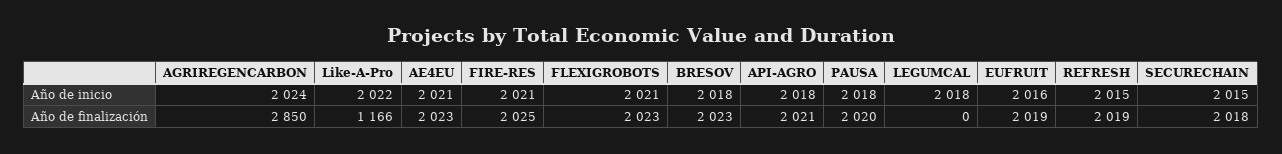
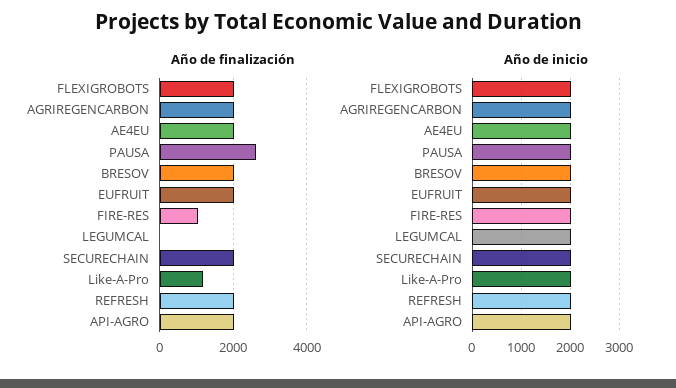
  {
    "Año de inicio": {
      "AGRIREGENCARBON": 2024,
      "Like-A-Pro": 2022,
      "AE4EU": 2021,
      "FIRE-RES": 2021,
      "FLEXIGROBOTS": 2021,
      "BRESOV": 2018,
      "API-AGRO": 2018,
      "PAUSA": 2018,
      "LEGUMCAL": 2018,
      "EUFRUIT": 2016,
      "REFRESH": 2015,
      "SECURECHAIN": 2015
    },
    "Año de finalización": {
-     "AGRIREGENCARBON": 2850,
+     "AGRIREGENCARBON": 2000,
      "Like-A-Pro": 1166,
      "AE4EU": 2023,
-     "FIRE-RES": 2025,
+     "FIRE-RES": 1000,
      "FLEXIGROBOTS": 2023,
      "BRESOV": 2023,
      "API-AGRO": 2021,
-     "PAUSA": 2020,
+     "PAUSA": 2600,
      "LEGUMCAL": 0,
      "EUFRUIT": 2019,
      "REFRESH": 2019,
      "SECURECHAIN": 2018
    }
  }

